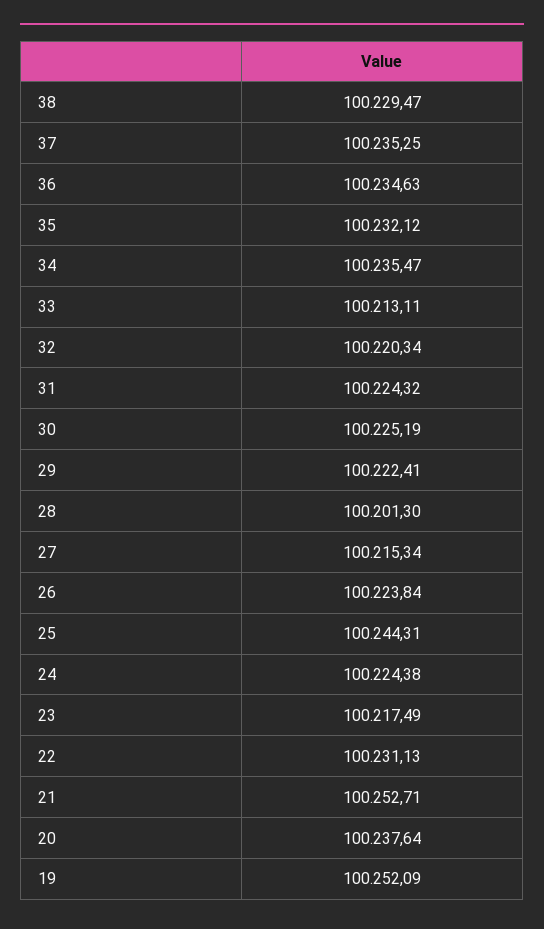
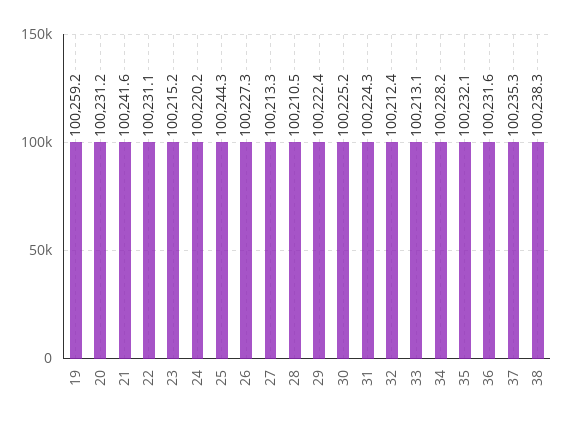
  {
-   "38": 100229.47,
+   "38": 100238.3,
    "37": 100235.25,
-   "36": 100234.63,
+   "36": 100231.6,
    "35": 100232.12,
-   "34": 100235.47,
+   "34": 100228.2,
    "33": 100213.11,
-   "32": 100220.34,
+   "32": 100212.4,
    "31": 100224.32,
    "30": 100225.19,
    "29": 100222.41,
-   "28": 100201.3,
+   "28": 100210.5,
-   "27": 100215.34,
+   "27": 100213.3,
-   "26": 100223.84,
+   "26": 100227.3,
    "25": 100244.31,
-   "24": 100224.38,
+   "24": 100220.2,
-   "23": 100217.49,
+   "23": 100215.2,
    "22": 100231.13,
-   "21": 100252.71,
+   "21": 100241.6,
-   "20": 100237.64,
+   "20": 100231.2,
-   "19": 100252.09
+   "19": 100259.2
  }

